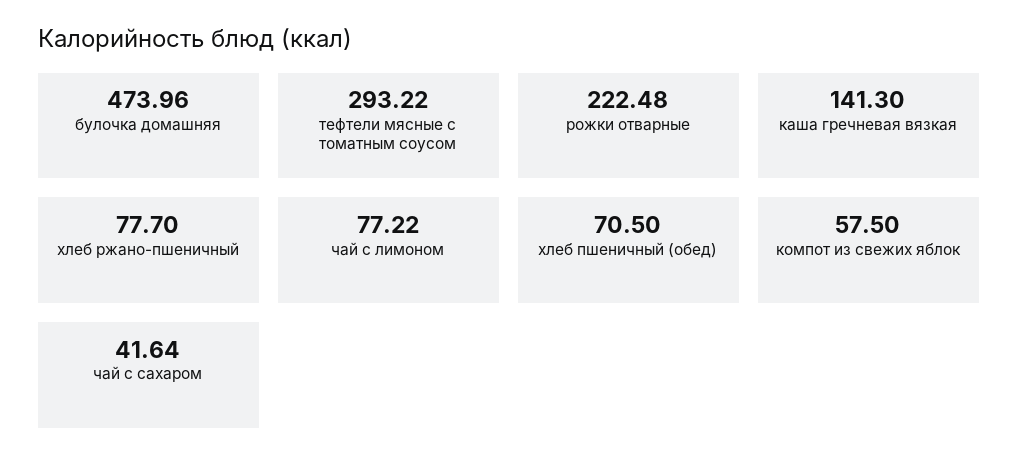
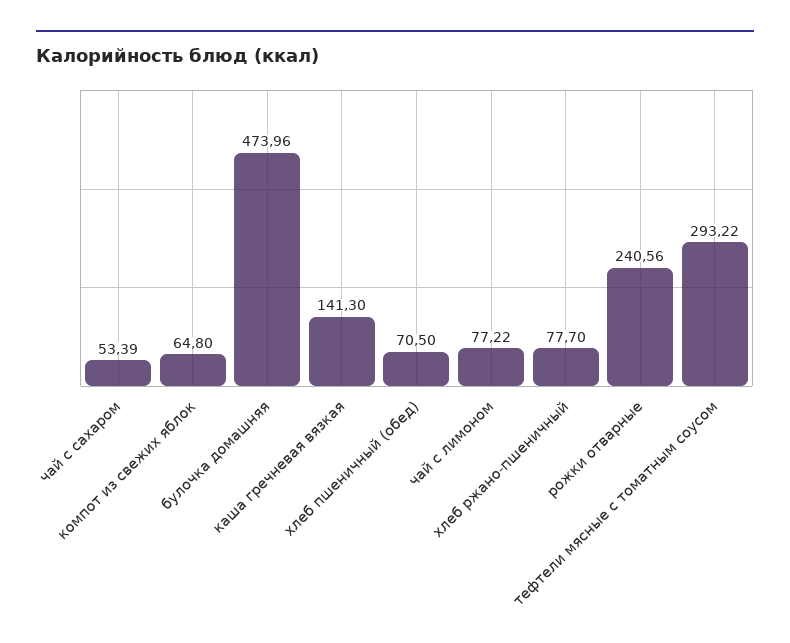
  {
    "булочка домашняя": 473.96,
    "тефтели мясные с томатным соусом": 293.22,
-   "рожки отварные": 222.48,
+   "рожки отварные": 240.56,
    "каша гречневая вязкая": 141.3,
    "хлеб ржано-пшеничный": 77.7,
    "чай с лимоном": 77.22,
    "хлеб пшеничный (обед)": 70.5,
-   "компот из свежих яблок": 57.5,
+   "компот из свежих яблок": 64.8,
-   "чай с сахаром": 41.64
+   "чай с сахаром": 53.39
  }

